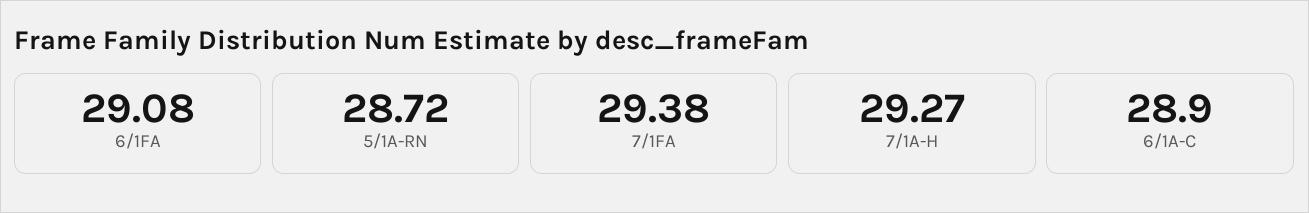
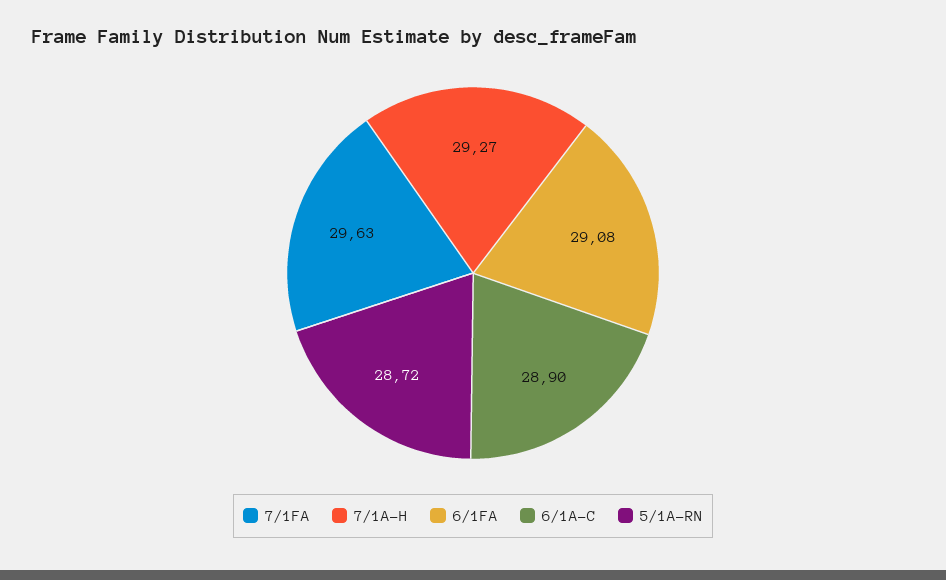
  {
    "6/1FA": 29.08,
    "5/1A-RN": 28.72,
-   "7/1FA": 29.38,
+   "7/1FA": 29.63,
    "7/1A-H": 29.27,
    "6/1A-C": 28.9
  }

